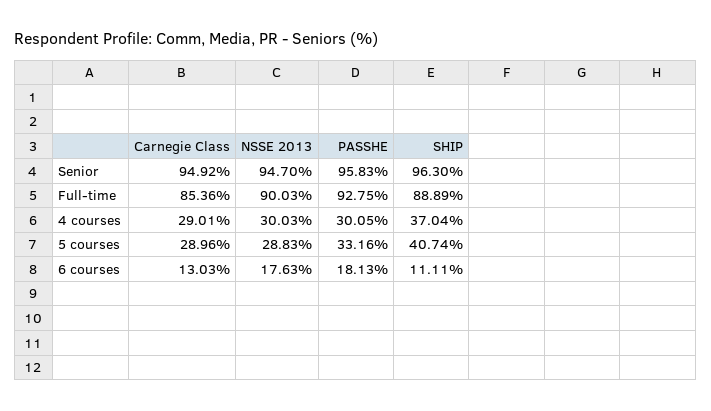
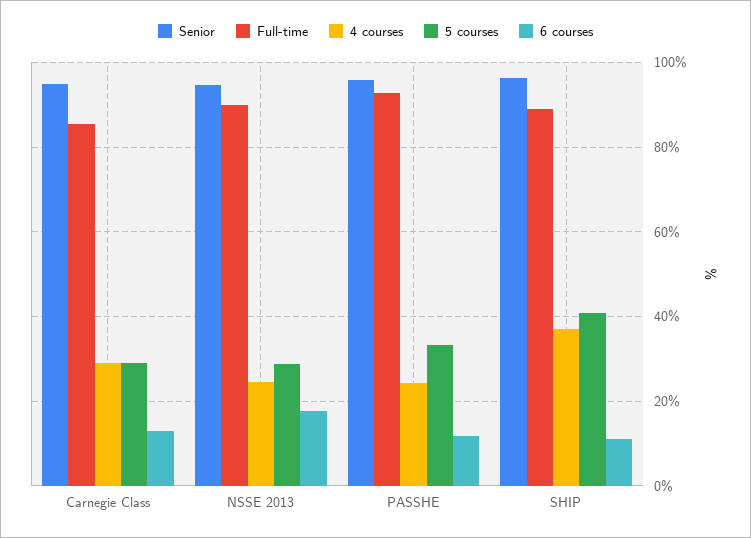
  {
    "Senior": {
      "Carnegie Class": 94.92,
      "NSSE 2013": 94.7,
      "PASSHE": 95.83,
      "SHIP": 96.3
    },
    "Full-time": {
      "Carnegie Class": 85.36,
      "NSSE 2013": 90.03,
      "PASSHE": 92.75,
      "SHIP": 88.89
    },
    "4 courses": {
      "Carnegie Class": 29.01,
-     "NSSE 2013": 30.03,
+     "NSSE 2013": 24,
-     "PASSHE": 30.05,
+     "PASSHE": 24,
      "SHIP": 37.04
    },
    "5 courses": {
      "Carnegie Class": 28.96,
      "NSSE 2013": 28.83,
      "PASSHE": 33.16,
      "SHIP": 40.74
    },
    "6 courses": {
      "Carnegie Class": 13.03,
      "NSSE 2013": 17.63,
-     "PASSHE": 18.13,
+     "PASSHE": 12,
      "SHIP": 11.11
    }
  }

